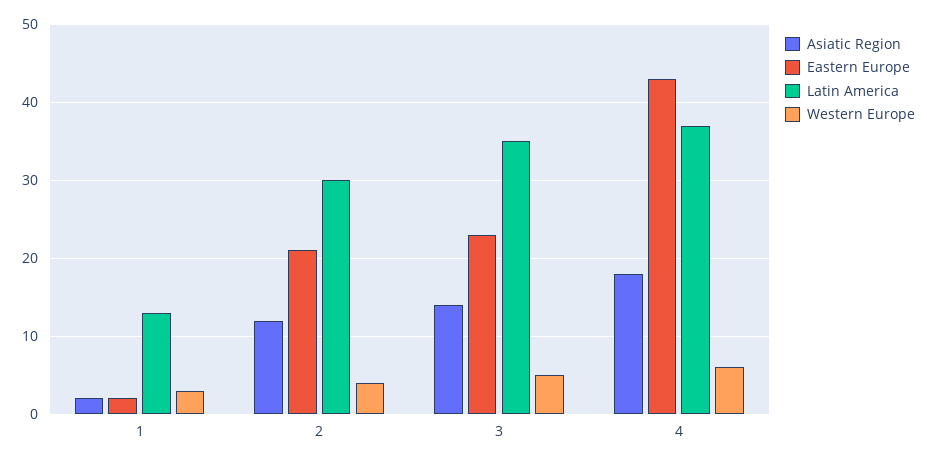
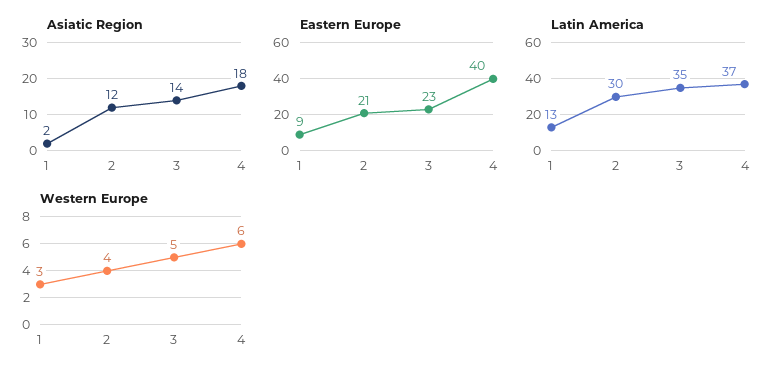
  {
    "Asiatic Region": {
      "1": 2,
      "2": 12,
      "3": 14,
      "4": 18
    },
    "Eastern Europe": {
-     "1": 2,
+     "1": 9,
      "2": 21,
      "3": 23,
-     "4": 43
+     "4": 40
    },
    "Latin America": {
      "1": 13,
      "2": 30,
      "3": 35,
      "4": 37
    },
    "Western Europe": {
      "1": 3,
      "2": 4,
      "3": 5,
      "4": 6
    }
  }

